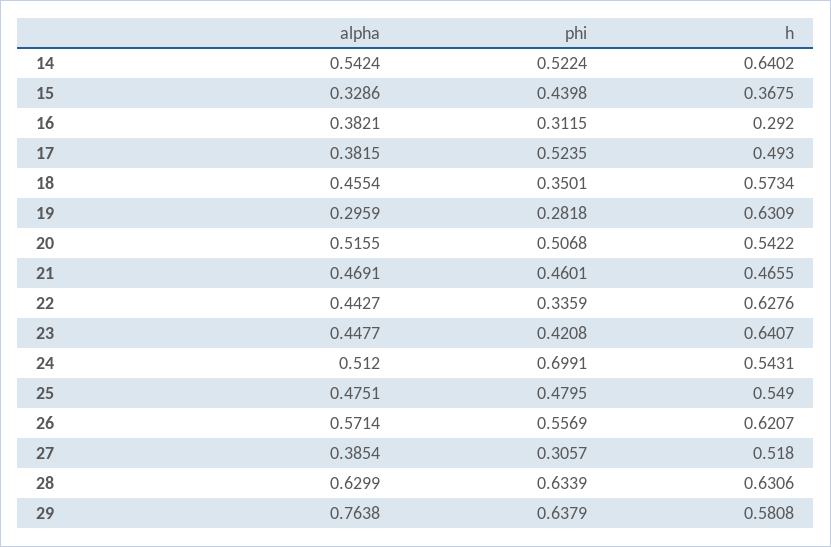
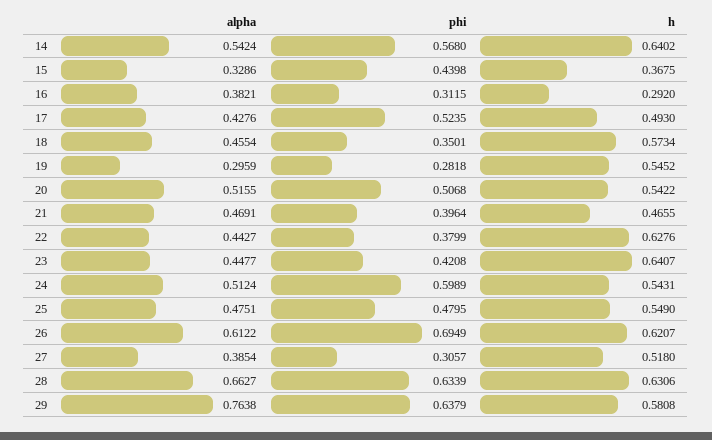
  {
    "alpha": {
      "14": 0.5424,
      "15": 0.3286,
      "16": 0.3821,
-     "17": 0.3815,
+     "17": 0.4276,
      "18": 0.4554,
      "19": 0.2959,
      "20": 0.5155,
      "21": 0.4691,
      "22": 0.4427,
      "23": 0.4477,
-     "24": 0.512,
+     "24": 0.5124,
      "25": 0.4751,
-     "26": 0.5714,
+     "26": 0.6122,
      "27": 0.3854,
-     "28": 0.6299,
+     "28": 0.6627,
      "29": 0.7638
    },
    "phi": {
-     "14": 0.5224,
+     "14": 0.568,
      "15": 0.4398,
      "16": 0.3115,
      "17": 0.5235,
      "18": 0.3501,
      "19": 0.2818,
      "20": 0.5068,
-     "21": 0.4601,
+     "21": 0.3964,
-     "22": 0.3359,
+     "22": 0.3799,
      "23": 0.4208,
-     "24": 0.6991,
+     "24": 0.5989,
      "25": 0.4795,
-     "26": 0.5569,
+     "26": 0.6949,
      "27": 0.3057,
      "28": 0.6339,
      "29": 0.6379
    },
    "h": {
      "14": 0.6402,
      "15": 0.3675,
      "16": 0.292,
      "17": 0.493,
      "18": 0.5734,
-     "19": 0.6309,
+     "19": 0.5452,
      "20": 0.5422,
      "21": 0.4655,
      "22": 0.6276,
      "23": 0.6407,
      "24": 0.5431,
      "25": 0.549,
      "26": 0.6207,
      "27": 0.518,
      "28": 0.6306,
      "29": 0.5808
    }
  }

